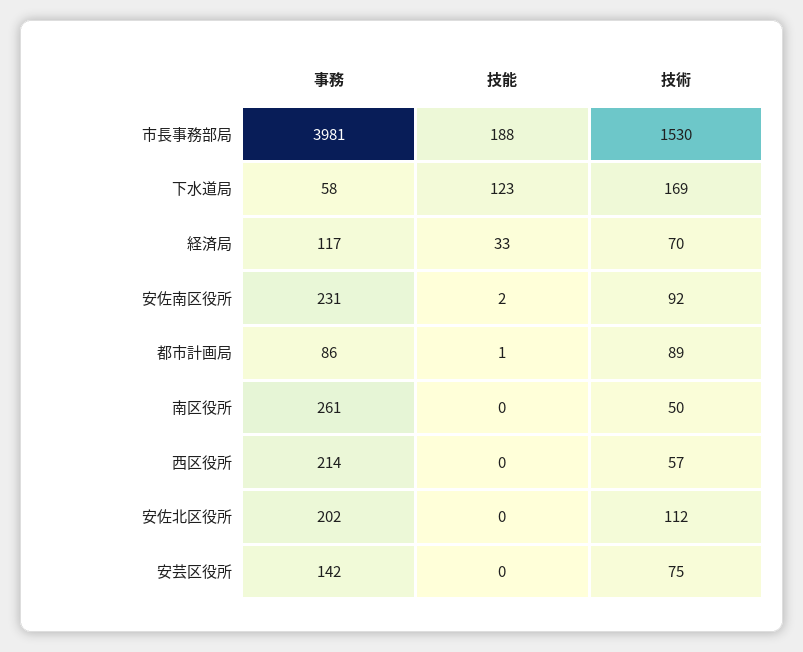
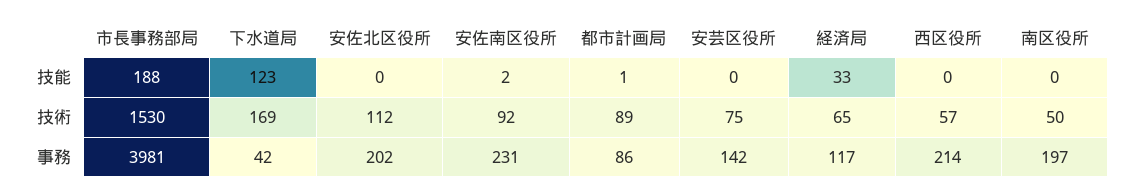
  {
    "事務": {
      "市長事務部局": 3981,
-     "下水道局": 58,
+     "下水道局": 42,
      "経済局": 117,
      "安佐南区役所": 231,
      "都市計画局": 86,
-     "南区役所": 261,
+     "南区役所": 197,
      "西区役所": 214,
      "安佐北区役所": 202,
      "安芸区役所": 142
    },
    "技能": {
      "市長事務部局": 188,
      "下水道局": 123,
      "経済局": 33,
      "安佐南区役所": 2,
      "都市計画局": 1,
      "南区役所": 0,
      "西区役所": 0,
      "安佐北区役所": 0,
      "安芸区役所": 0
    },
    "技術": {
      "市長事務部局": 1530,
      "下水道局": 169,
-     "経済局": 70,
+     "経済局": 65,
      "安佐南区役所": 92,
      "都市計画局": 89,
      "南区役所": 50,
      "西区役所": 57,
      "安佐北区役所": 112,
      "安芸区役所": 75
    }
  }

